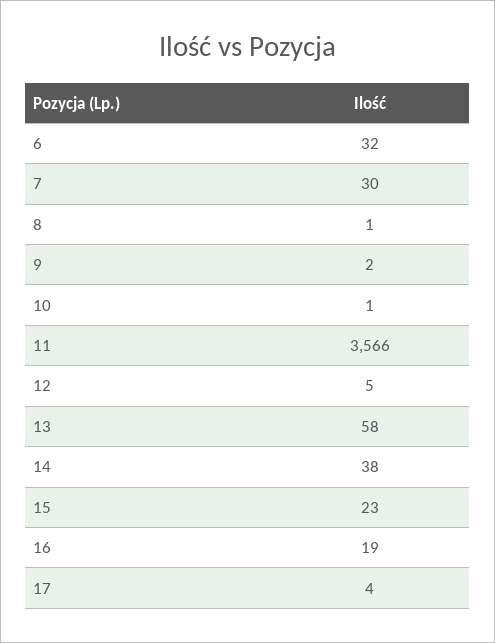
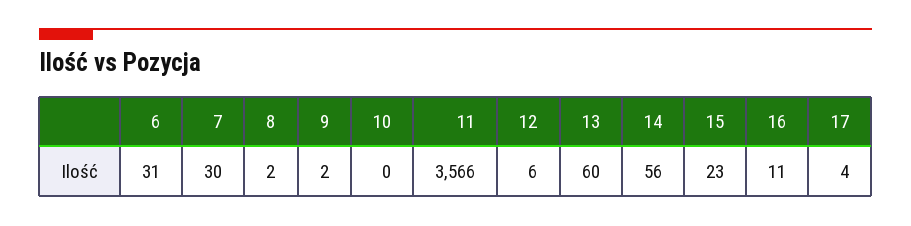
  {
-   "6": 32,
+   "6": 31,
    "7": 30,
-   "8": 1,
+   "8": 2,
    "9": 2,
-   "10": 1,
+   "10": 0,
    "11": 3566,
-   "12": 5,
+   "12": 6,
-   "13": 58,
+   "13": 60,
-   "14": 38,
+   "14": 56,
    "15": 23,
-   "16": 19,
+   "16": 11,
    "17": 4
  }

